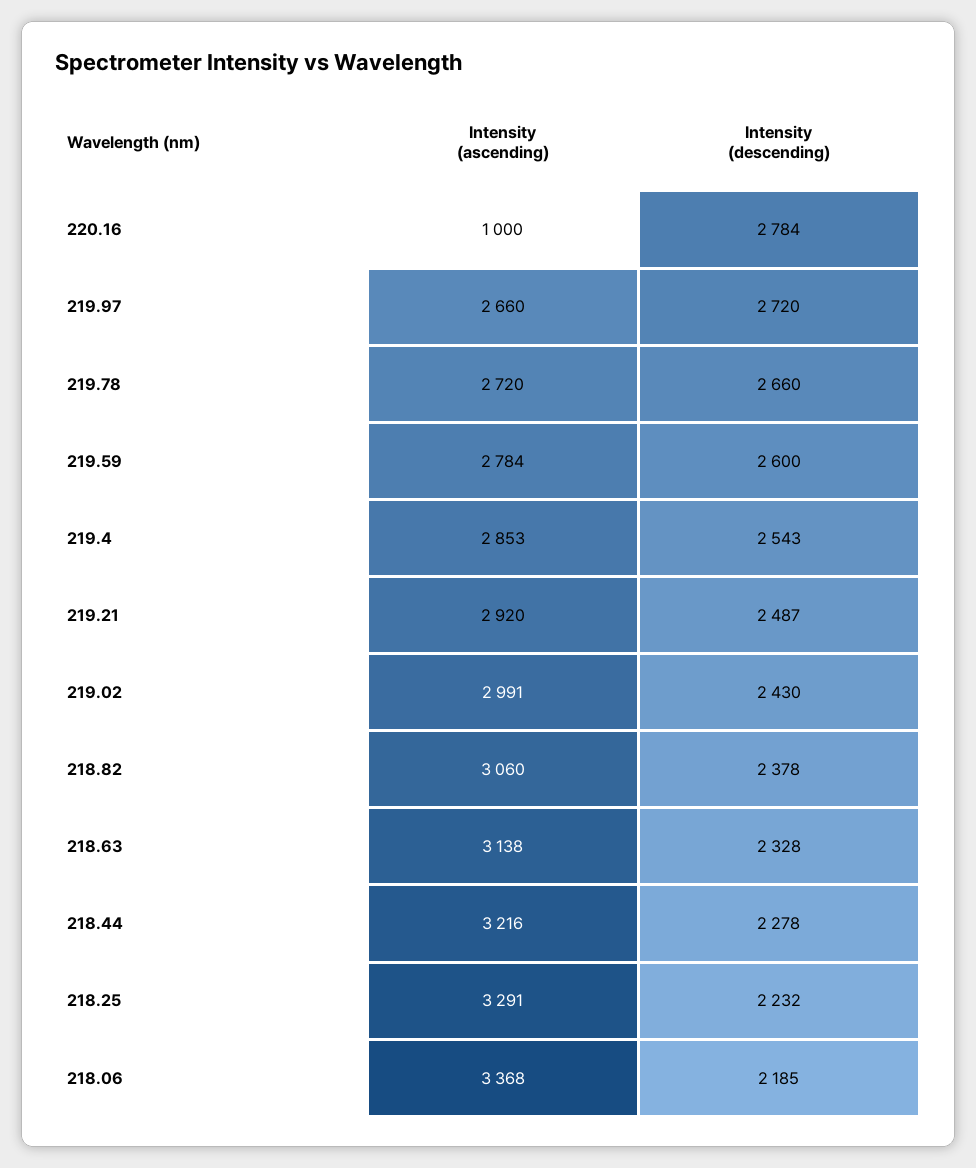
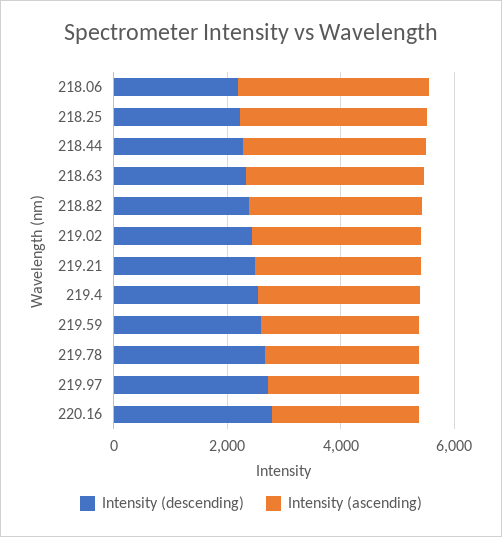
  {
    "Intensity (ascending)": {
-     "220.16": 1000,
+     "220.16": 2500,
      "219.97": 2660,
      "219.78": 2720,
      "219.59": 2784,
      "219.4": 2853,
      "219.21": 2920,
      "219.02": 2991,
      "218.82": 3060,
      "218.63": 3138,
      "218.44": 3216,
      "218.25": 3291,
      "218.06": 3368
    },
    "Intensity (descending)": {
      "220.16": 2784,
      "219.97": 2720,
      "219.78": 2660,
      "219.59": 2600,
      "219.4": 2543,
      "219.21": 2487,
      "219.02": 2430,
      "218.82": 2378,
      "218.63": 2328,
      "218.44": 2278,
      "218.25": 2232,
      "218.06": 2185
    }
  }

